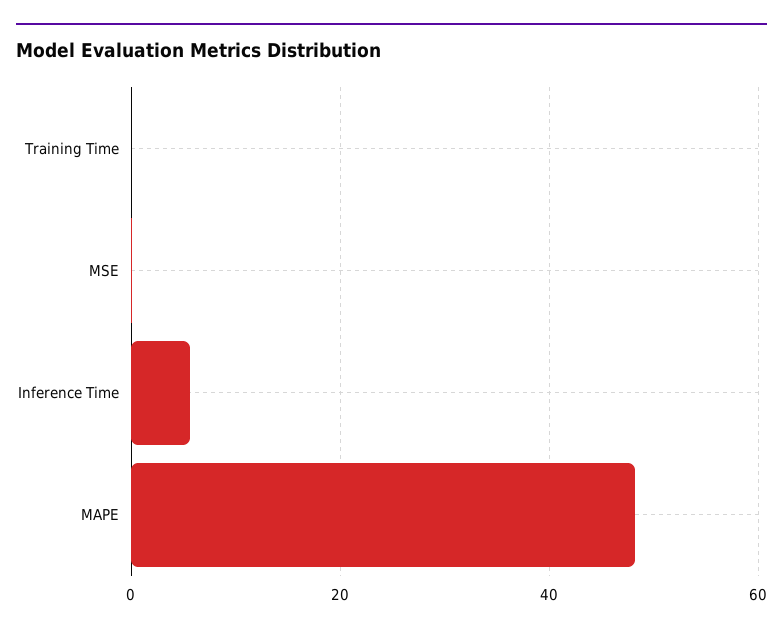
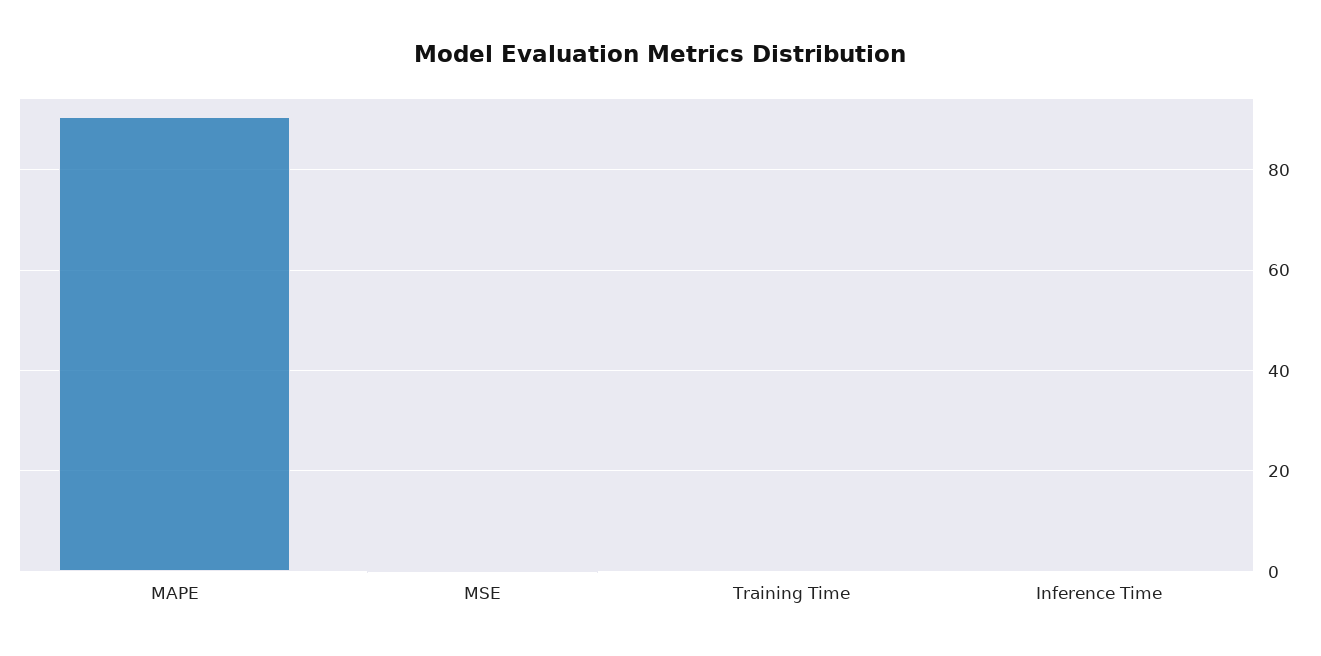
  {
    "Training Time": 0,
    "MSE": 0,
-   "Inference Time": 6,
+   "Inference Time": 0,
-   "MAPE": 48
+   "MAPE": 90
  }

